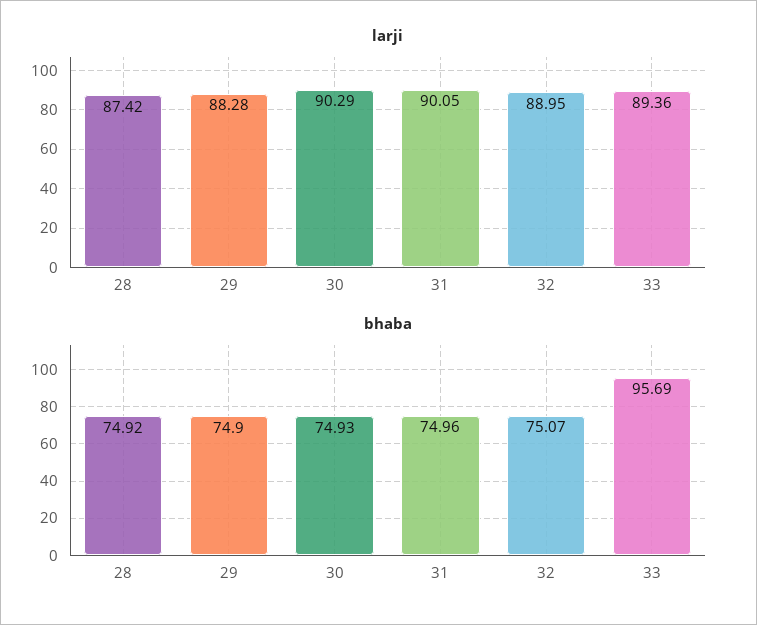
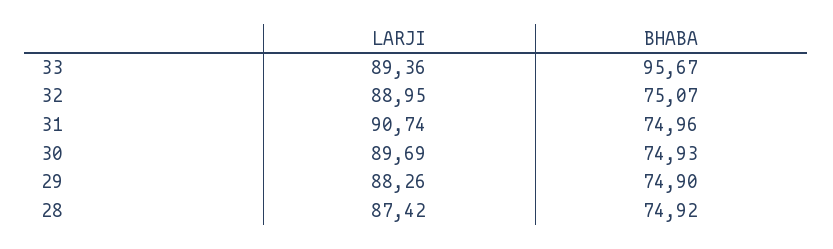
  {
    "larji": {
      "28": 87.42,
-     "29": 88.28,
+     "29": 88.26,
-     "30": 90.29,
+     "30": 89.69,
-     "31": 90.05,
+     "31": 90.74,
      "32": 88.95,
      "33": 89.36
    },
    "bhaba": {
      "28": 74.92,
      "29": 74.9,
      "30": 74.93,
      "31": 74.96,
      "32": 75.07,
-     "33": 95.69
+     "33": 95.67
    }
  }

